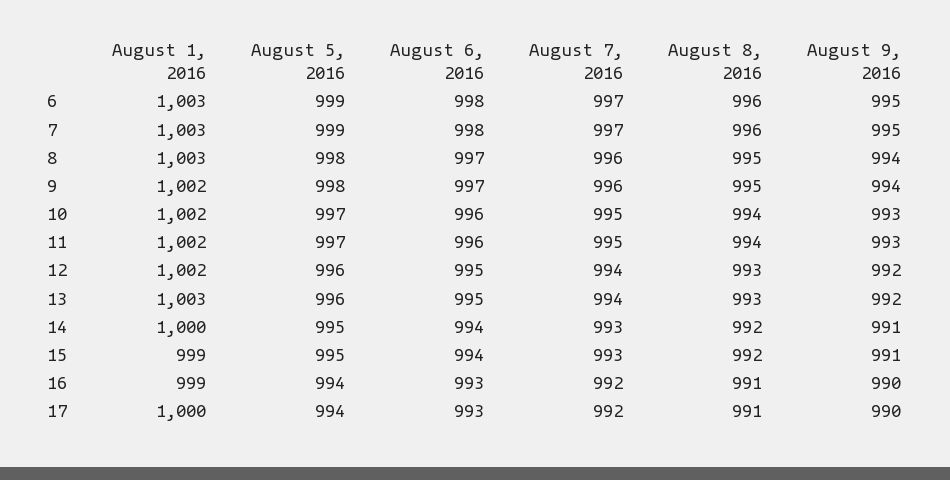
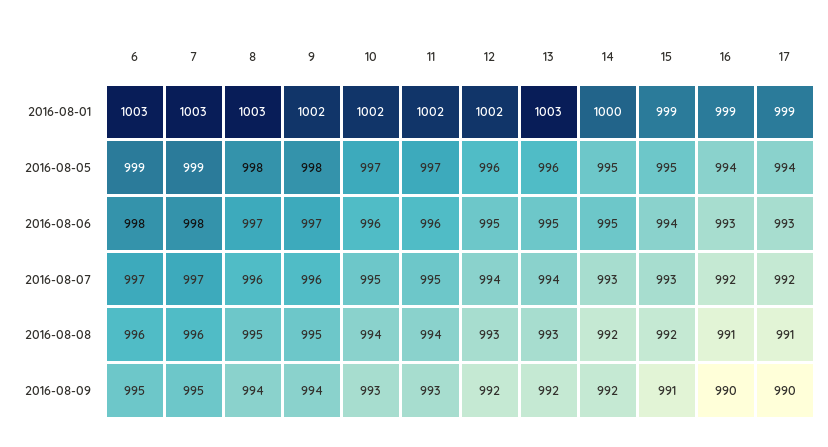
  {
    "August 1, 2016": {
      "6": 1003,
      "7": 1003,
      "8": 1003,
      "9": 1002,
      "10": 1002,
      "11": 1002,
      "12": 1002,
      "13": 1003,
      "14": 1000,
      "15": 999,
      "16": 999,
-     "17": 1000
+     "17": 999
    },
    "August 5, 2016": {
      "6": 999,
      "7": 999,
      "8": 998,
      "9": 998,
      "10": 997,
      "11": 997,
      "12": 996,
      "13": 996,
      "14": 995,
      "15": 995,
      "16": 994,
      "17": 994
    },
    "August 6, 2016": {
      "6": 998,
      "7": 998,
      "8": 997,
      "9": 997,
      "10": 996,
      "11": 996,
      "12": 995,
      "13": 995,
-     "14": 994,
+     "14": 995,
      "15": 994,
      "16": 993,
      "17": 993
    },
    "August 7, 2016": {
      "6": 997,
      "7": 997,
      "8": 996,
      "9": 996,
      "10": 995,
      "11": 995,
      "12": 994,
      "13": 994,
      "14": 993,
      "15": 993,
      "16": 992,
      "17": 992
    },
    "August 8, 2016": {
      "6": 996,
      "7": 996,
      "8": 995,
      "9": 995,
      "10": 994,
      "11": 994,
      "12": 993,
      "13": 993,
      "14": 992,
      "15": 992,
      "16": 991,
      "17": 991
    },
    "August 9, 2016": {
      "6": 995,
      "7": 995,
      "8": 994,
      "9": 994,
      "10": 993,
      "11": 993,
      "12": 992,
      "13": 992,
-     "14": 991,
+     "14": 992,
      "15": 991,
      "16": 990,
      "17": 990
    }
  }

